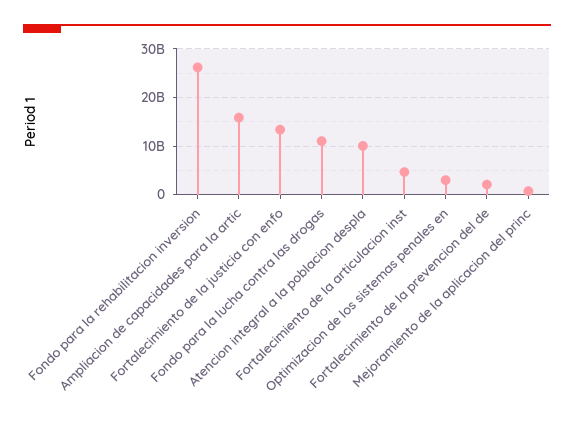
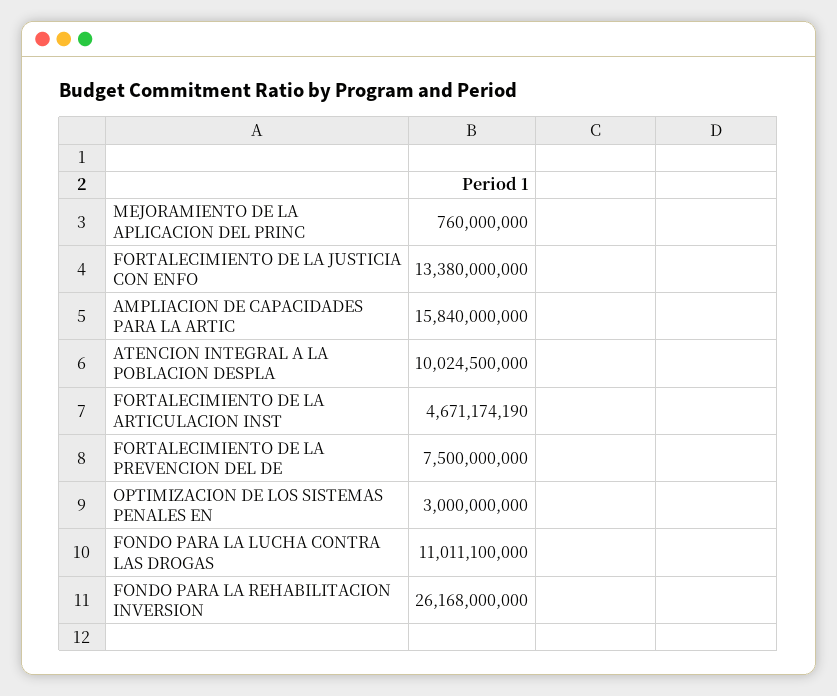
  {
    "Fondo para la rehabilitacion inversion": 26168000000,
    "Ampliacion de capacidades para la artic": 15840000000,
    "Fortalecimiento de la justicia con enfo": 13380000000,
    "Fondo para la lucha contra las drogas": 11011100000,
    "Atencion integral a la poblacion despla": 10024500000,
    "Fortalecimiento de la articulacion inst": 4671174190,
    "Optimizacion de los sistemas penales en": 3000000000,
-   "Fortalecimiento de la prevencion del de": 2000000000,
+   "Fortalecimiento de la prevencion del de": 7500000000,
    "Mejoramiento de la aplicacion del princ": 760000000
  }

